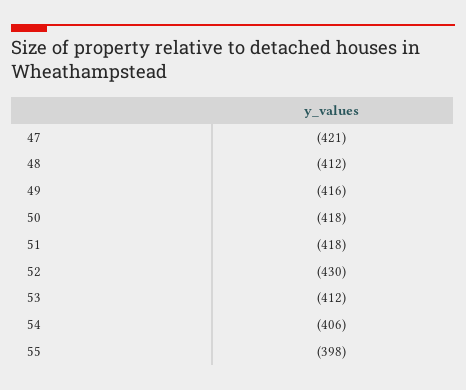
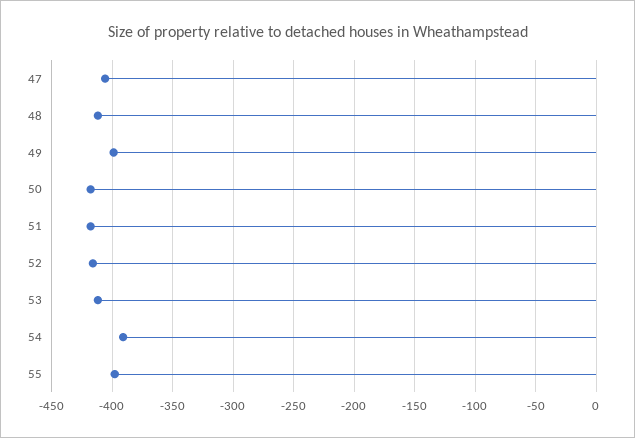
  {
-   "47": -421,
+   "47": -405,
    "48": -412,
-   "49": -416,
+   "49": -400,
    "50": -418,
    "51": -418,
-   "52": -430,
+   "52": -415,
    "53": -412,
-   "54": -406,
+   "54": -390,
    "55": -398
  }

